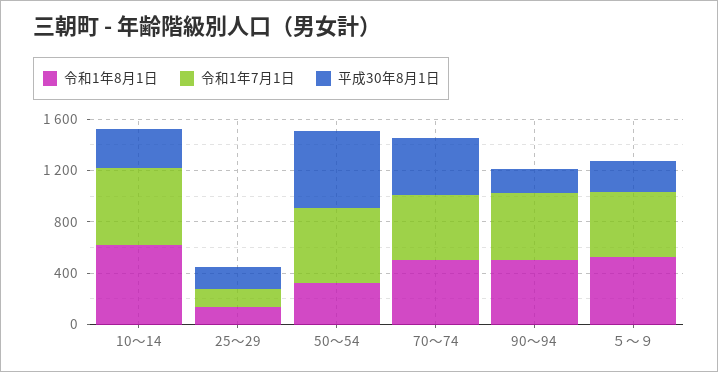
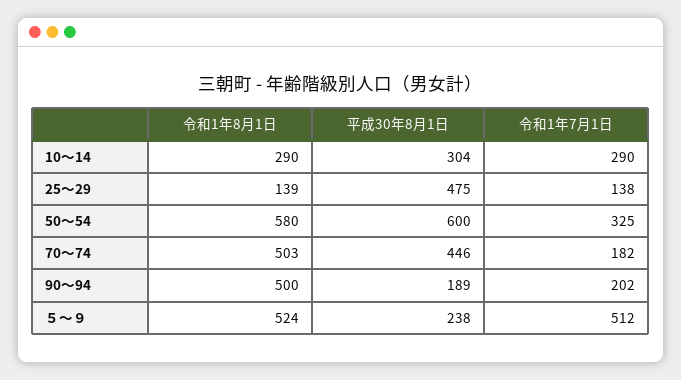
  {
    "令和1年8月1日": {
-     "10～14": 600,
+     "10～14": 290,
      "25～29": 139,
-     "50～54": 300,
+     "50～54": 580,
      "70～74": 503,
      "90～94": 500,
      "５～９": 524
    },
    "令和1年7月1日": {
-     "10～14": 600,
+     "10～14": 290,
      "25～29": 138,
-     "50～54": 600,
+     "50～54": 325,
-     "70～74": 500,
+     "70～74": 182,
-     "90～94": 500,
+     "90～94": 202,
      "５～９": 512
    },
    "平成30年8月1日": {
      "10～14": 304,
-     "25～29": 200,
+     "25～29": 475,
      "50～54": 600,
      "70～74": 446,
      "90～94": 189,
      "５～９": 238
    }
  }

